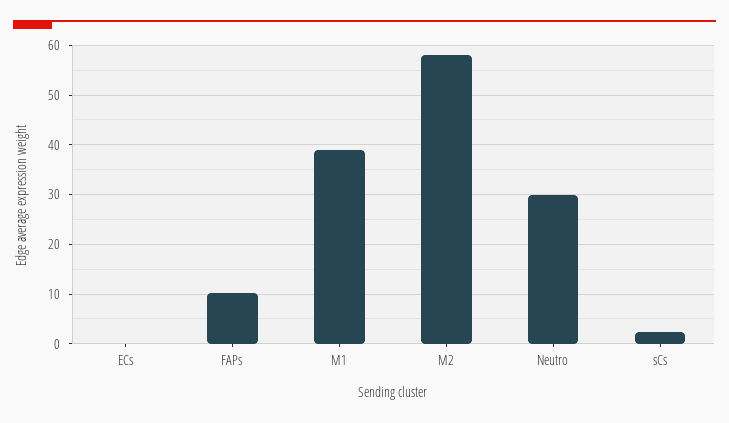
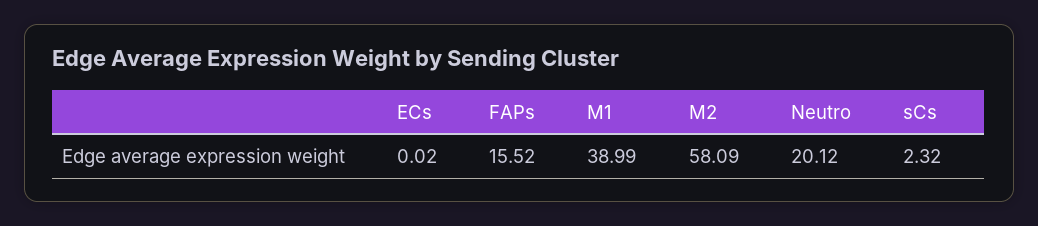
  {
    "ECs": 0.02,
-   "FAPs": 10,
+   "FAPs": 15.52,
    "M1": 38.99,
    "M2": 58.09,
-   "Neutro": 30,
+   "Neutro": 20.12,
    "sCs": 2.32
  }

